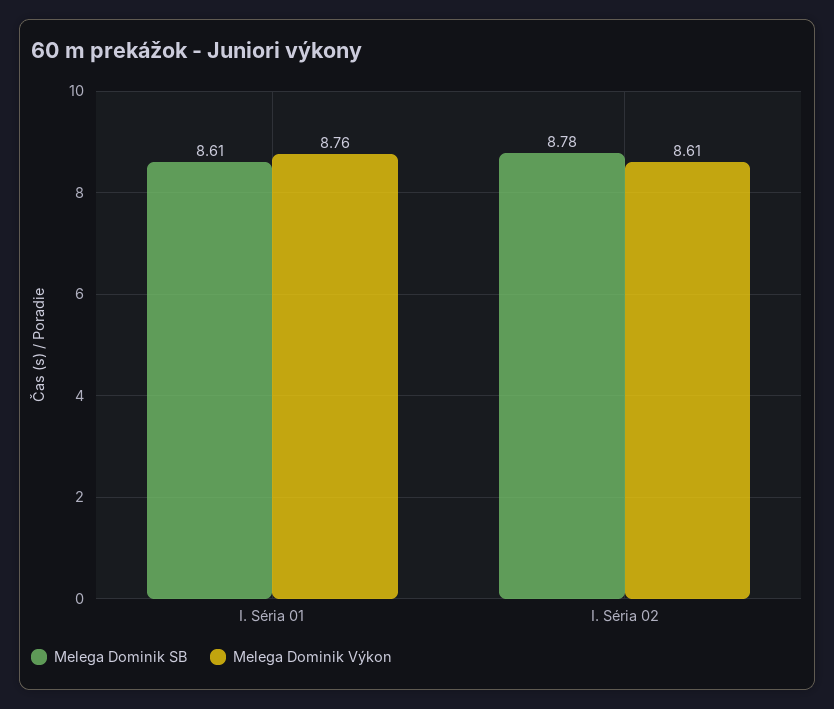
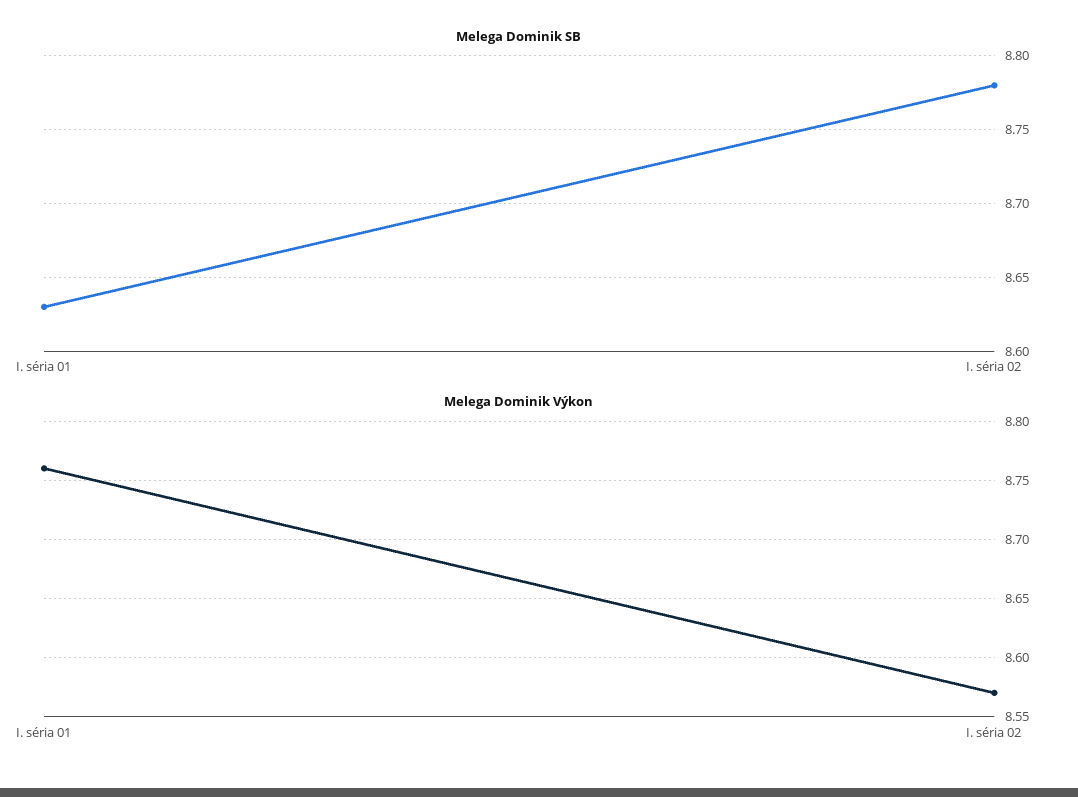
  {
    "Melega Dominik SB": {
-     "I. Séria 01": 8.61,
+     "I. Séria 01": 8.63,
      "I. Séria 02": 8.78
    },
    "Melega Dominik Výkon": {
      "I. Séria 01": 8.76,
-     "I. Séria 02": 8.61
+     "I. Séria 02": 8.57
    }
  }

